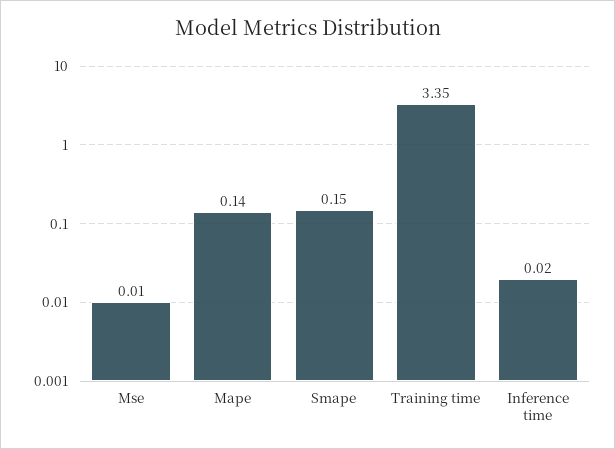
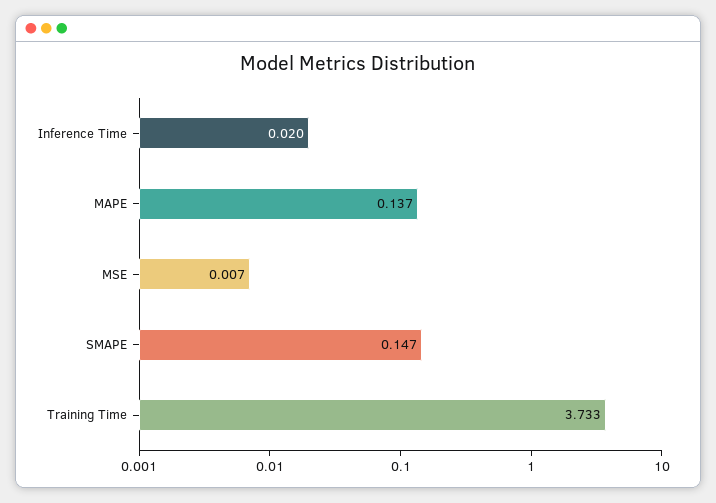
  {
    "Mse": 0.007,
    "Mape": 0.137,
    "Smape": 0.147,
-   "Training time": 3.35,
+   "Training time": 3.733,
    "Inference time": 0.02
  }

